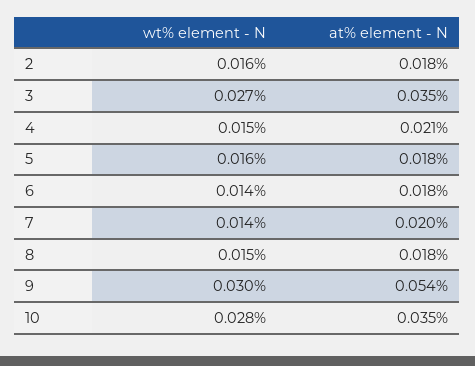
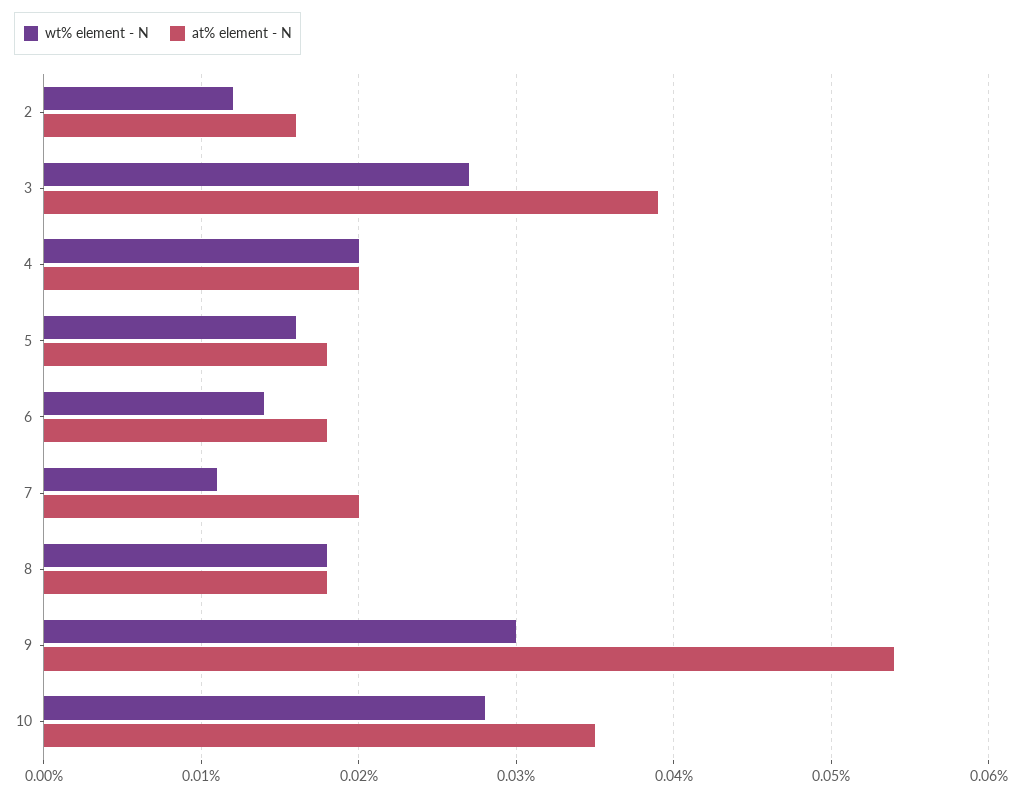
  {
    "wt% element - N": {
-     "2": 0.016,
+     "2": 0.012,
      "3": 0.027,
-     "4": 0.015,
+     "4": 0.02,
      "5": 0.016,
      "6": 0.014,
-     "7": 0.014,
+     "7": 0.011,
-     "8": 0.015,
+     "8": 0.018,
      "9": 0.03,
      "10": 0.028
    },
    "at% element - N": {
-     "2": 0.018,
+     "2": 0.016,
-     "3": 0.035,
+     "3": 0.039,
-     "4": 0.021,
+     "4": 0.02,
      "5": 0.018,
      "6": 0.018,
      "7": 0.02,
      "8": 0.018,
      "9": 0.054,
      "10": 0.035
    }
  }

